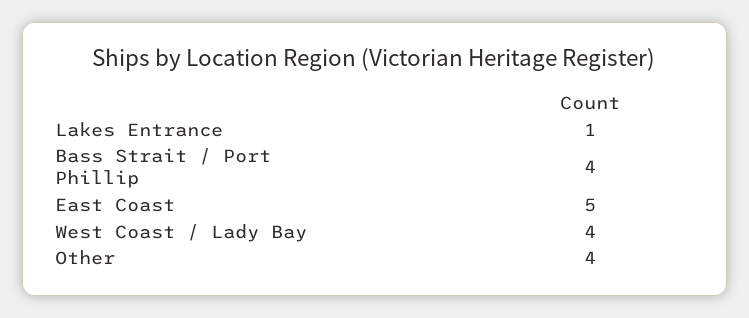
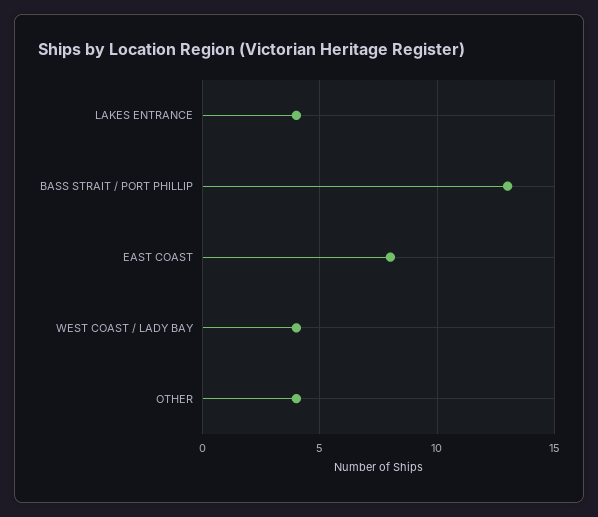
  {
-   "Lakes Entrance": 1,
+   "Lakes Entrance": 4,
-   "Bass Strait / Port Phillip": 4,
+   "Bass Strait / Port Phillip": 13,
-   "East Coast": 5,
+   "East Coast": 8,
    "West Coast / Lady Bay": 4,
    "Other": 4
  }

